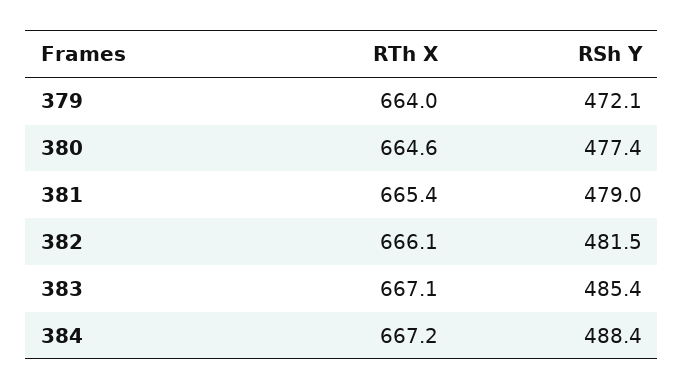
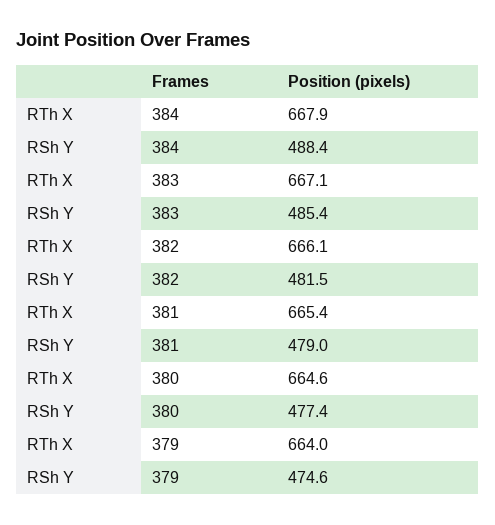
  {
    "RTh X": {
      "379": 664,
      "380": 664.6,
      "381": 665.4,
      "382": 666.1,
      "383": 667.1,
-     "384": 667.2
+     "384": 667.9
    },
    "RSh Y": {
-     "379": 472.1,
+     "379": 474.6,
      "380": 477.4,
      "381": 479,
      "382": 481.5,
      "383": 485.4,
      "384": 488.4
    }
  }

